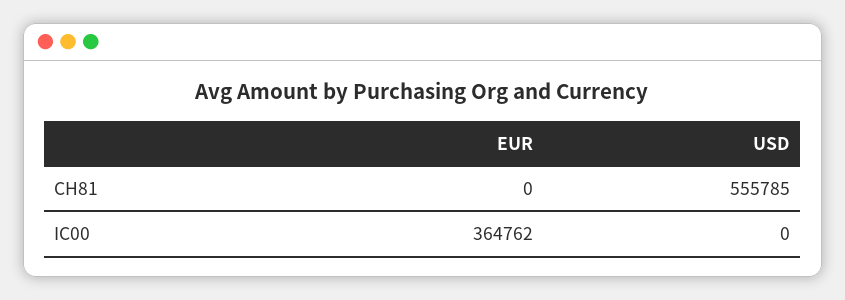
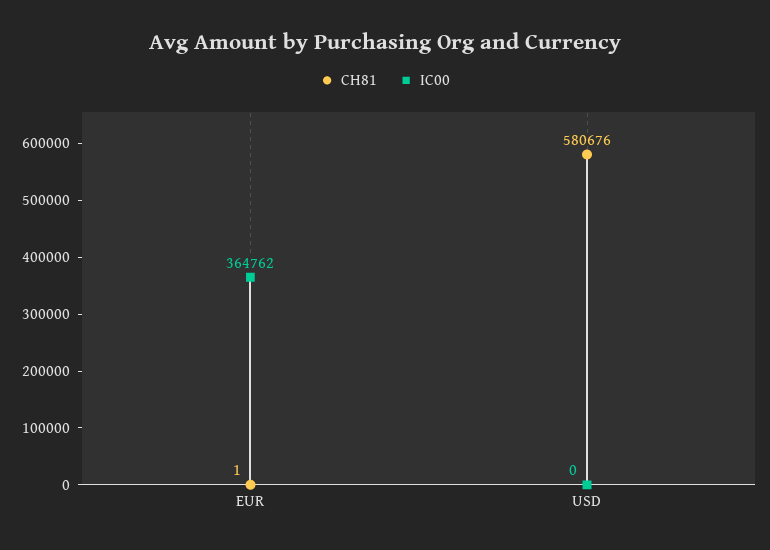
  {
    "CH81": {
-     "EUR": 0,
+     "EUR": 1,
-     "USD": 555785
+     "USD": 580676
    },
    "IC00": {
      "EUR": 364762,
      "USD": 0
    }
  }

